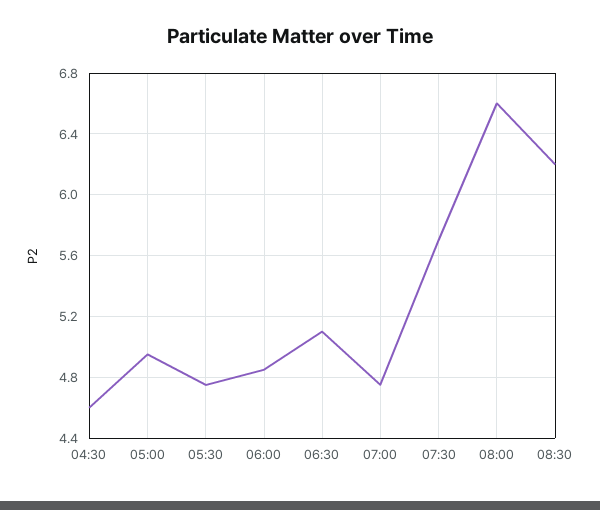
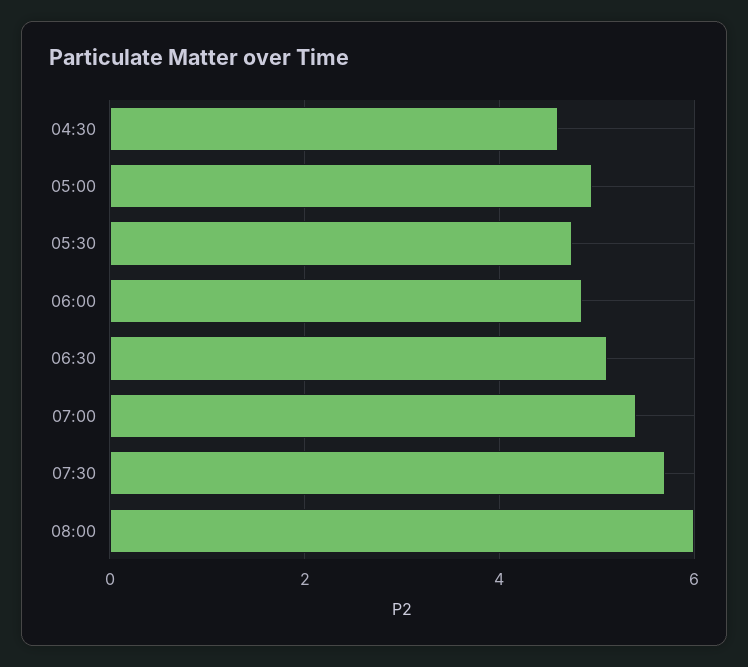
  {
    "04:30": 4.6,
    "05:00": 4.95,
    "05:30": 4.75,
    "06:00": 4.85,
    "06:30": 5.1,
-   "07:00": 4.75,
+   "07:00": 5.4,
    "07:30": 5.7,
-   "08:00": 6.6,
+   "08:00": 6
-   "08:30": 6.2
  }

